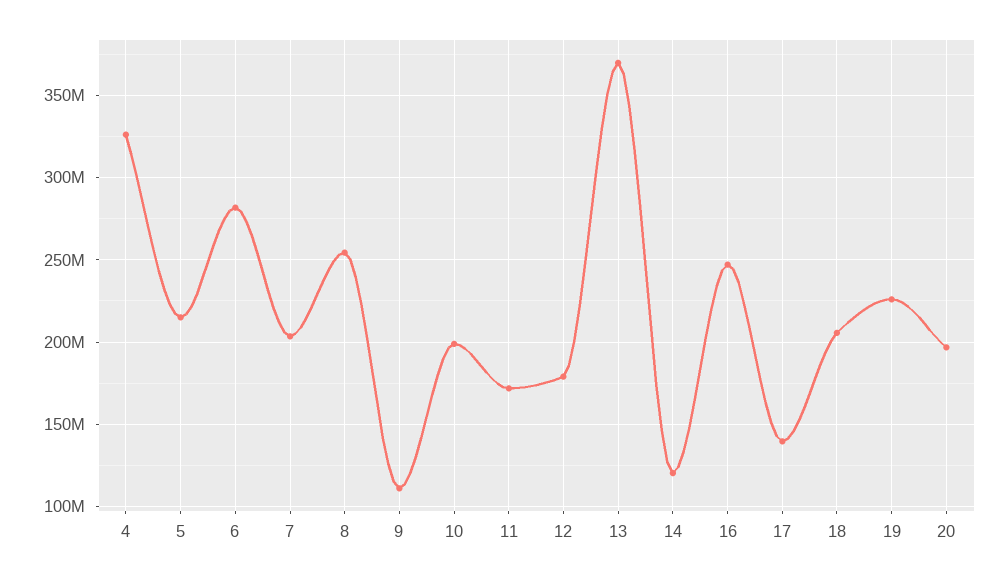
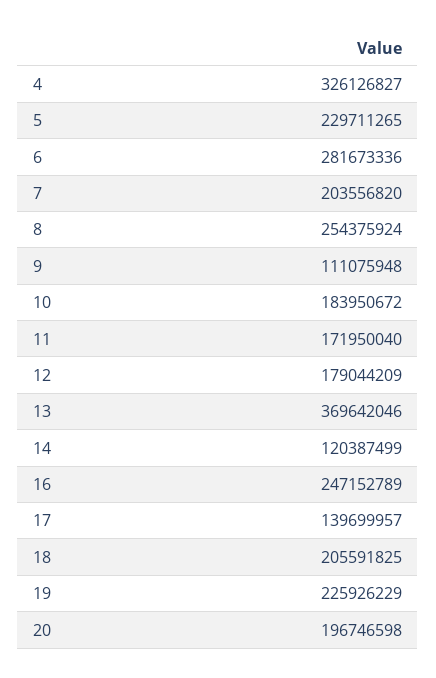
  {
    "4": 326126827,
-   "5": 215000000,
+   "5": 229711265,
    "6": 281673336,
    "7": 203556820,
    "8": 254375924,
    "9": 111075948,
-   "10": 200000000,
+   "10": 183950672,
    "11": 171950040,
    "12": 179044209,
    "13": 369642046,
    "14": 120387499,
    "16": 247152789,
    "17": 139699957,
    "18": 205591825,
    "19": 225926229,
    "20": 196746598
  }

